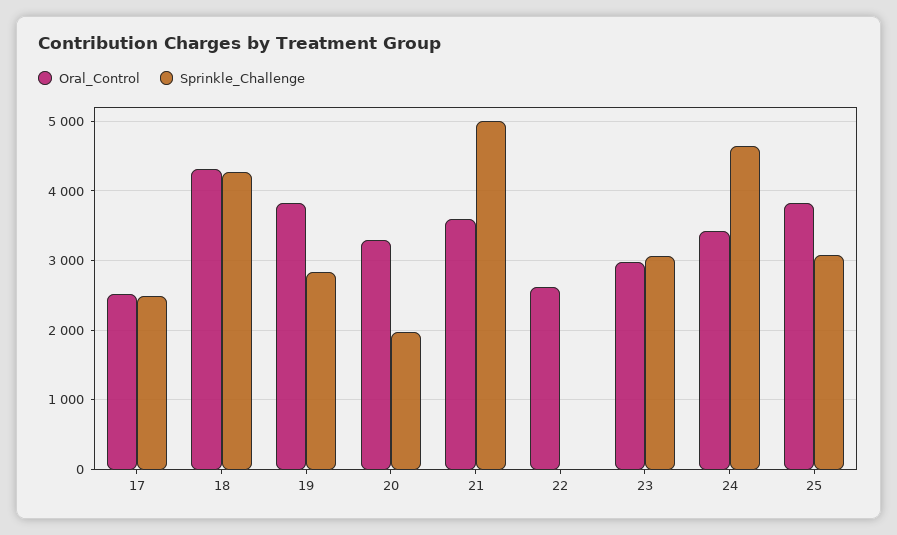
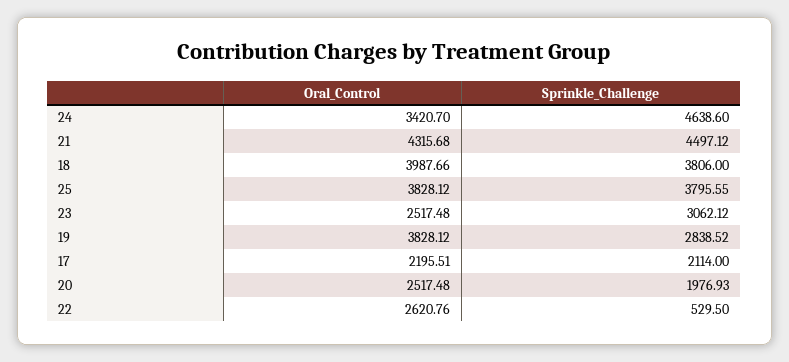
  {
    "Oral_Control": {
-     "17": 2500,
+     "17": 2195.51,
-     "18": 4300,
+     "18": 3987.66,
      "19": 3828.12,
-     "20": 3300,
+     "20": 2517.48,
-     "21": 3600,
+     "21": 4315.68,
      "22": 2620.76,
-     "23": 3000,
+     "23": 2517.48,
      "24": 3420.7,
      "25": 3828.12
    },
    "Sprinkle_Challenge": {
-     "17": 2500,
+     "17": 2114,
-     "18": 4300,
+     "18": 3806,
      "19": 2838.52,
      "20": 1976.93,
-     "21": 5000,
+     "21": 4497.12,
-     "22": 0,
+     "22": 529.5,
      "23": 3062.12,
      "24": 4638.6,
-     "25": 3100
+     "25": 3795.55
    }
  }

